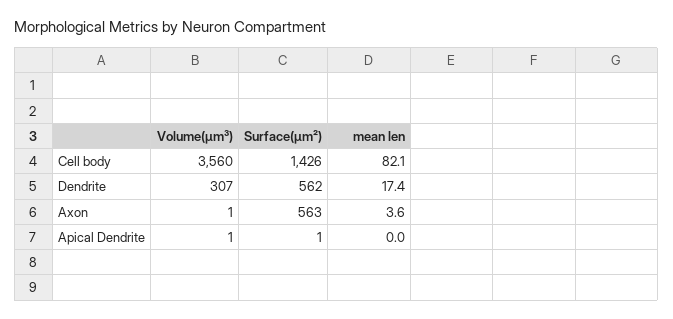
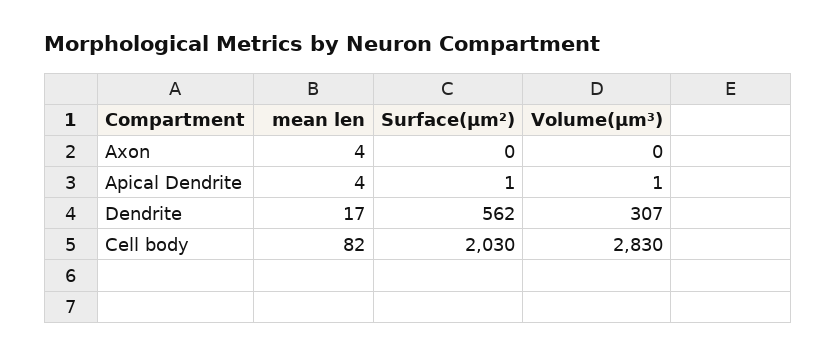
  {
    "Volume(µm³)": {
-     "Cell body": 3560,
+     "Cell body": 2830,
      "Dendrite": 307,
-     "Axon": 1,
+     "Axon": 0,
      "Apical Dendrite": 1
    },
    "Surface(µm²)": {
-     "Cell body": 1426,
+     "Cell body": 2030,
      "Dendrite": 562,
-     "Axon": 563,
+     "Axon": 0,
      "Apical Dendrite": 1
    },
    "mean len": {
      "Cell body": 82.1,
      "Dendrite": 17.4,
      "Axon": 3.6,
-     "Apical Dendrite": 0
+     "Apical Dendrite": 4
    }
  }

